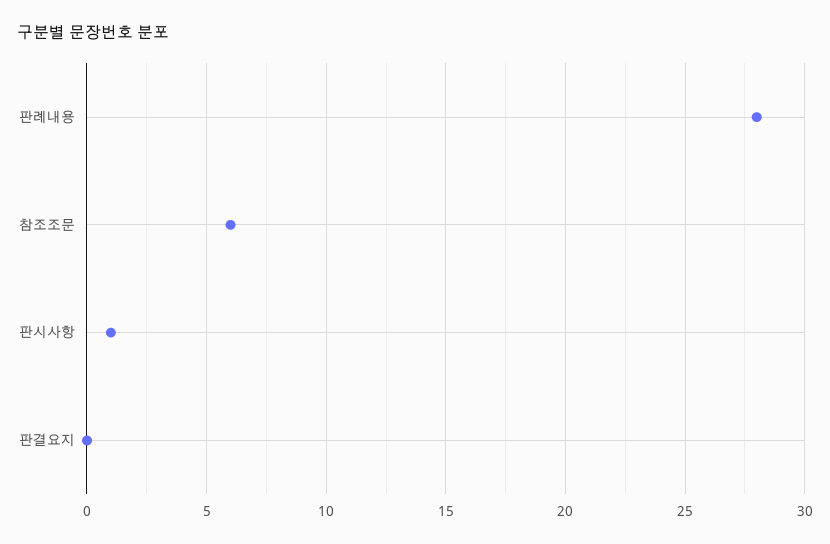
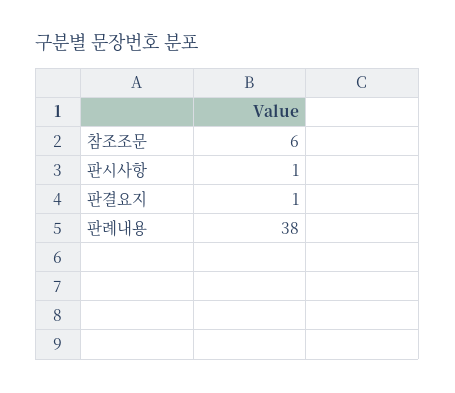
  {
-   "판례내용": 28,
+   "판례내용": 38,
    "참조조문": 6,
    "판시사항": 1,
-   "판결요지": 0
+   "판결요지": 1
  }

